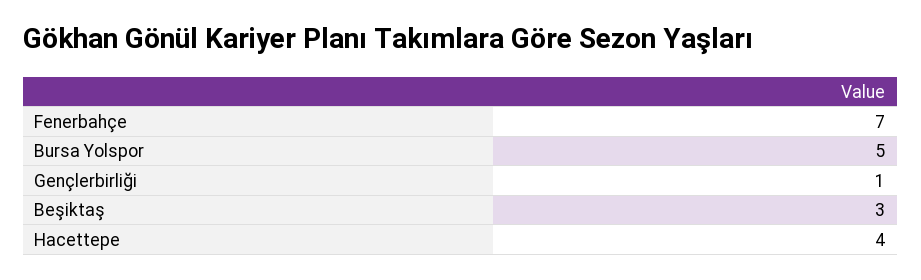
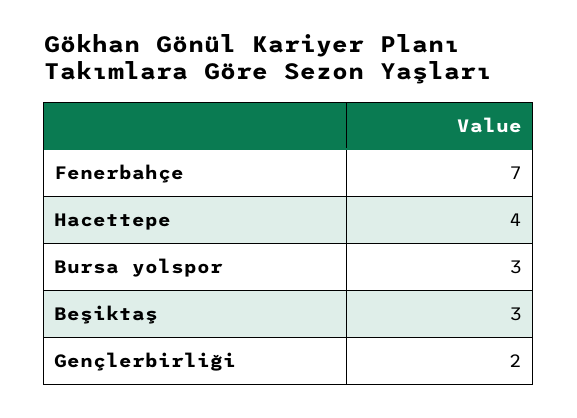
  {
    "Fenerbahçe": 7,
-   "Bursa Yolspor": 5,
+   "Bursa Yolspor": 3,
-   "Gençlerbirliği": 1,
+   "Gençlerbirliği": 2,
    "Beşiktaş": 3,
    "Hacettepe": 4
  }

